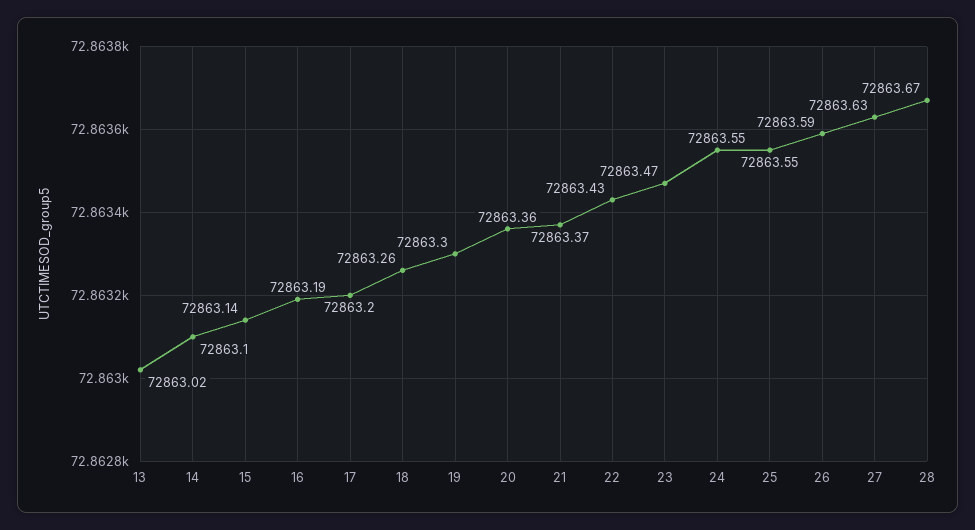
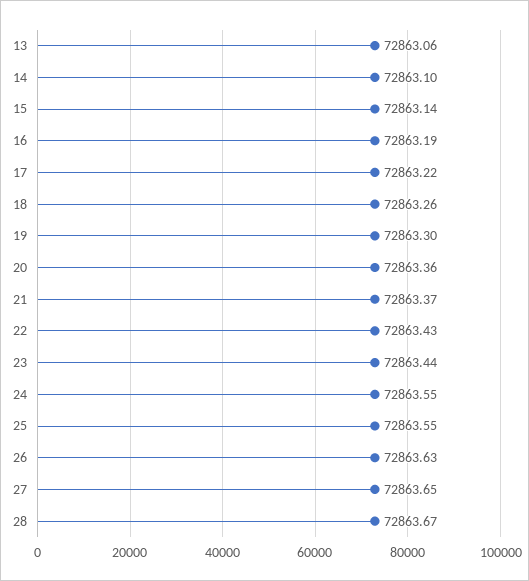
  {
-   "13": 72863.02,
+   "13": 72863.06,
    "14": 72863.1,
    "15": 72863.14,
    "16": 72863.19,
-   "17": 72863.2,
+   "17": 72863.22,
    "18": 72863.26,
    "19": 72863.3,
    "20": 72863.36,
    "21": 72863.37,
    "22": 72863.43,
-   "23": 72863.47,
+   "23": 72863.44,
    "24": 72863.55,
    "25": 72863.55,
-   "26": 72863.59,
+   "26": 72863.63,
-   "27": 72863.63,
+   "27": 72863.65,
    "28": 72863.67
  }

